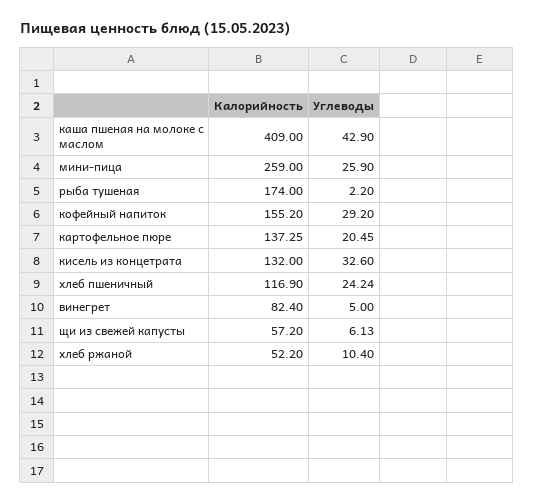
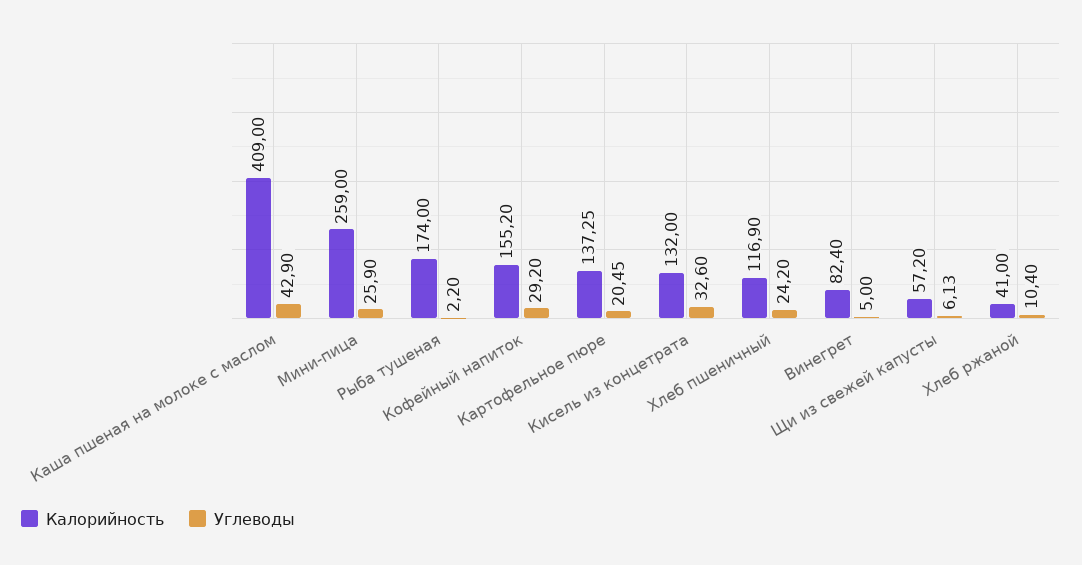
  {
    "Калорийность": {
      "каша пшеная на молоке с маслом": 409,
      "мини-пица": 259,
      "рыба тушеная": 174,
      "кофейный напиток": 155.2,
      "картофельное пюре": 137.25,
      "кисель из концетрата": 132,
      "хлеб пшеничный": 116.9,
      "винегрет": 82.4,
      "щи из свежей капусты": 57.2,
-     "хлеб ржаной": 52.2
+     "хлеб ржаной": 41
    },
    "Углеводы": {
      "каша пшеная на молоке с маслом": 42.9,
      "мини-пица": 25.9,
      "рыба тушеная": 2.2,
      "кофейный напиток": 29.2,
      "картофельное пюре": 20.45,
      "кисель из концетрата": 32.6,
-     "хлеб пшеничный": 24.24,
+     "хлеб пшеничный": 24.2,
      "винегрет": 5,
      "щи из свежей капусты": 6.13,
      "хлеб ржаной": 10.4
    }
  }

